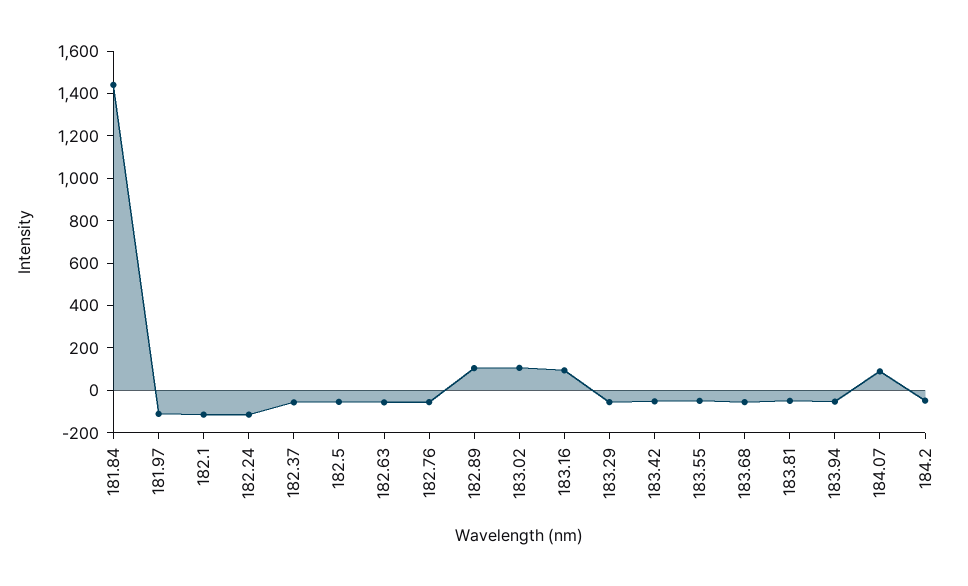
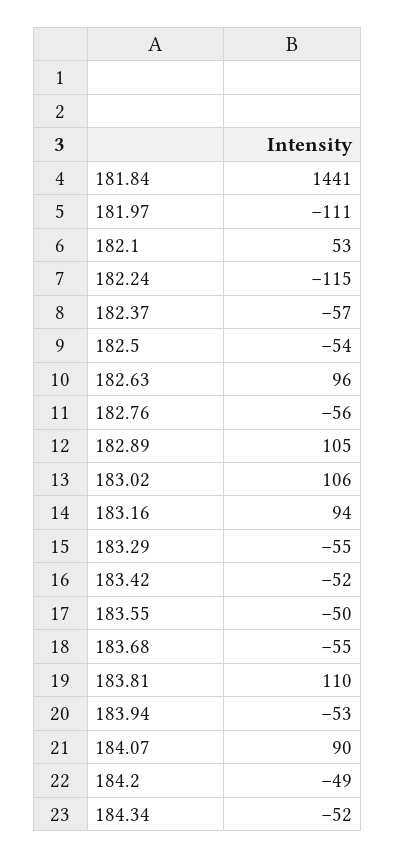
  {
    "181.84": 1441,
    "181.97": -111,
-   "182.1": -100,
+   "182.1": 53,
    "182.24": -115,
    "182.37": -57,
    "182.5": -54,
-   "182.63": -50,
+   "182.63": 96,
    "182.76": -56,
    "182.89": 105,
    "183.02": 106,
    "183.16": 94,
    "183.29": -55,
    "183.42": -52,
    "183.55": -50,
    "183.68": -55,
-   "183.81": -50,
+   "183.81": 110,
    "183.94": -53,
    "184.07": 90,
-   "184.2": -49
+   "184.2": -49,
+   "184.34": -52
  }

